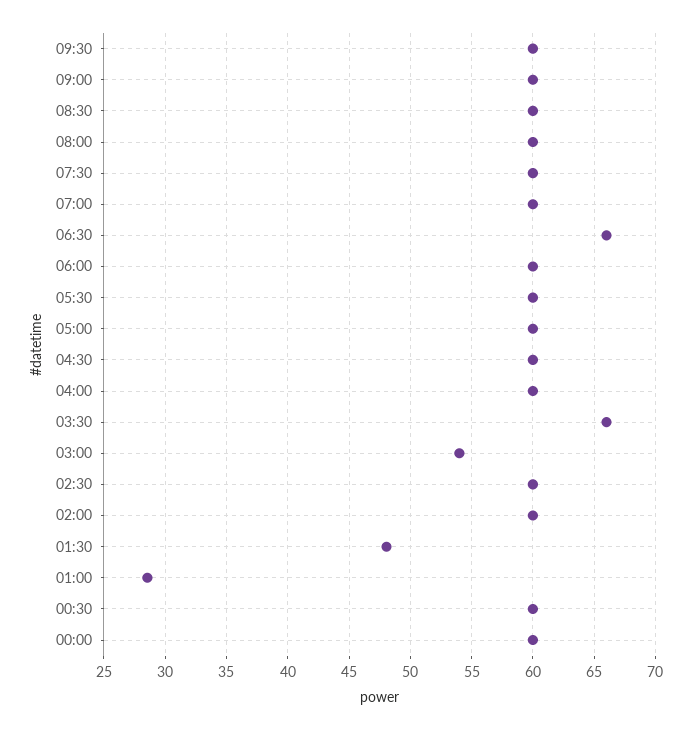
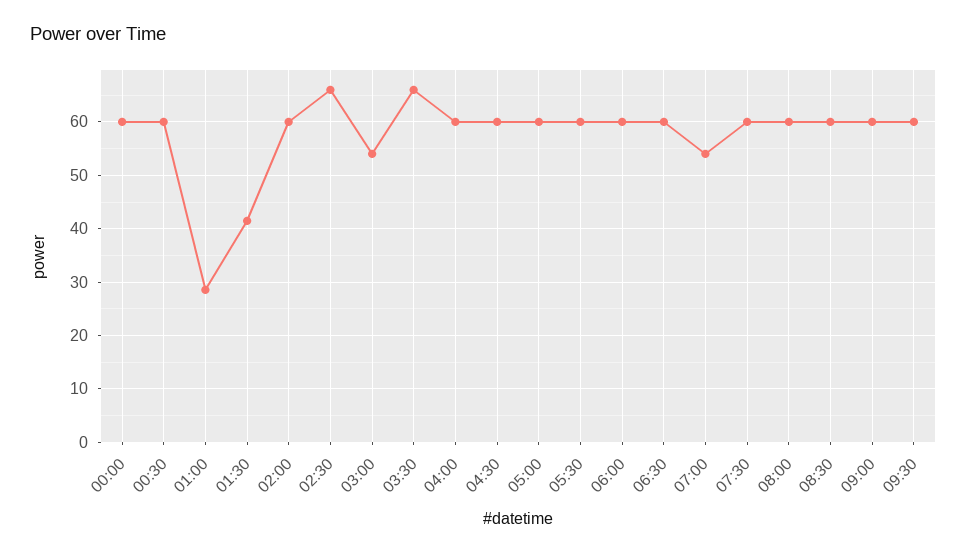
  {
    "09:30": 60,
    "09:00": 60,
    "08:30": 60,
    "08:00": 60,
    "07:30": 60,
-   "07:00": 60,
+   "07:00": 54,
-   "06:30": 66,
+   "06:30": 60,
    "06:00": 60,
    "05:30": 60,
    "05:00": 60,
    "04:30": 60,
    "04:00": 60,
    "03:30": 66,
    "03:00": 54,
-   "02:30": 60,
+   "02:30": 66,
    "02:00": 60,
-   "01:30": 48,
+   "01:30": 42,
    "01:00": 28.5,
    "00:30": 60,
    "00:00": 60
  }

